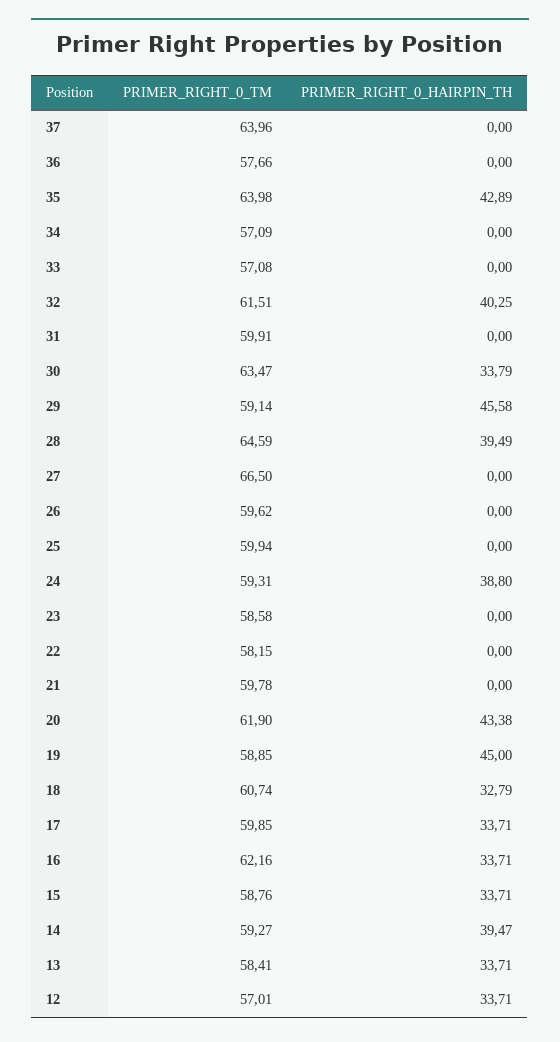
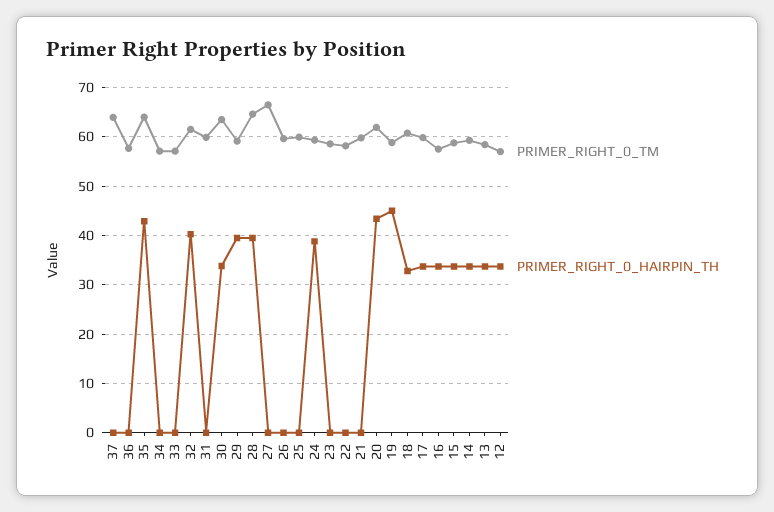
  {
    "PRIMER_RIGHT_0_TM": {
      "37": 63.96,
      "36": 57.66,
      "35": 63.98,
      "34": 57.09,
      "33": 57.08,
      "32": 61.51,
      "31": 59.91,
      "30": 63.47,
      "29": 59.14,
      "28": 64.59,
      "27": 66.5,
      "26": 59.62,
      "25": 59.94,
      "24": 59.31,
      "23": 58.58,
      "22": 58.15,
      "21": 59.78,
      "20": 61.9,
      "19": 58.85,
      "18": 60.74,
      "17": 59.85,
-     "16": 62.16,
+     "16": 58,
      "15": 58.76,
      "14": 59.27,
      "13": 58.41,
      "12": 57.01
    },
    "PRIMER_RIGHT_0_HAIRPIN_TH": {
      "37": 0,
      "36": 0,
      "35": 42.89,
      "34": 0,
      "33": 0,
      "32": 40.25,
      "31": 0,
      "30": 33.79,
-     "29": 45.58,
+     "29": 40,
      "28": 39.49,
      "27": 0,
      "26": 0,
      "25": 0,
      "24": 38.8,
      "23": 0,
      "22": 0,
      "21": 0,
      "20": 43.38,
      "19": 45,
      "18": 32.79,
      "17": 33.71,
      "16": 33.71,
      "15": 33.71,
-     "14": 39.47,
+     "14": 34,
      "13": 33.71,
      "12": 33.71
    }
  }

